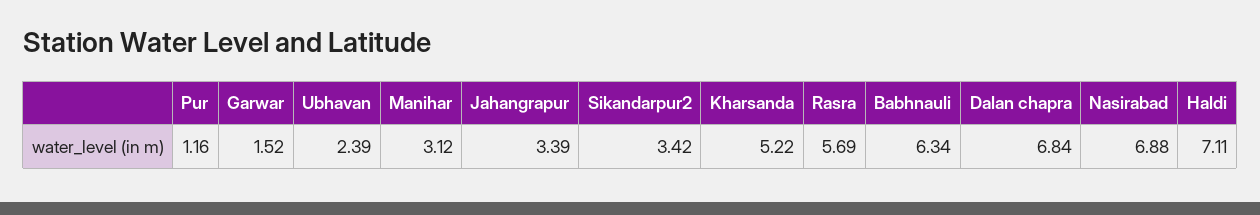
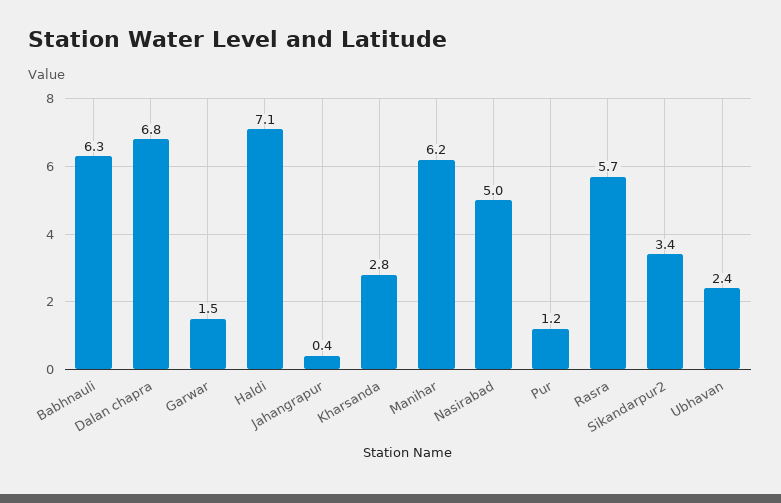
  {
    "Pur": 1.16,
    "Garwar": 1.52,
    "Ubhavan": 2.39,
-   "Manihar": 3.12,
+   "Manihar": 6.2,
-   "Jahangrapur": 3.39,
+   "Jahangrapur": 0.4,
    "Sikandarpur2": 3.42,
-   "Kharsanda": 5.22,
+   "Kharsanda": 2.8,
    "Rasra": 5.69,
    "Babhnauli": 6.34,
    "Dalan chapra": 6.84,
-   "Nasirabad": 6.88,
+   "Nasirabad": 5,
    "Haldi": 7.11
  }

